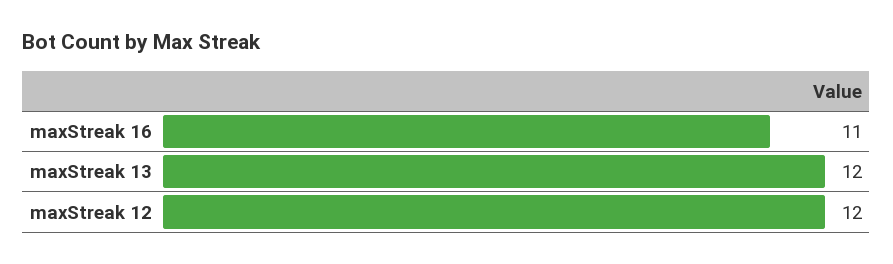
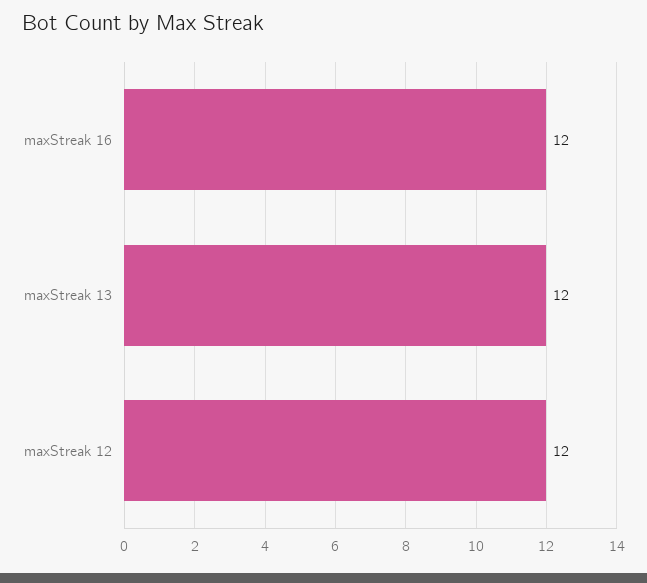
  {
-   "maxStreak 16": 11,
+   "maxStreak 16": 12,
    "maxStreak 13": 12,
    "maxStreak 12": 12
  }

